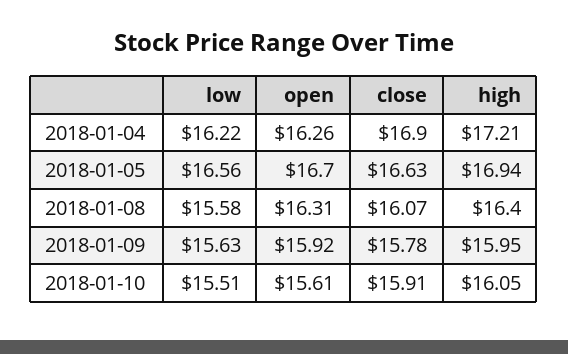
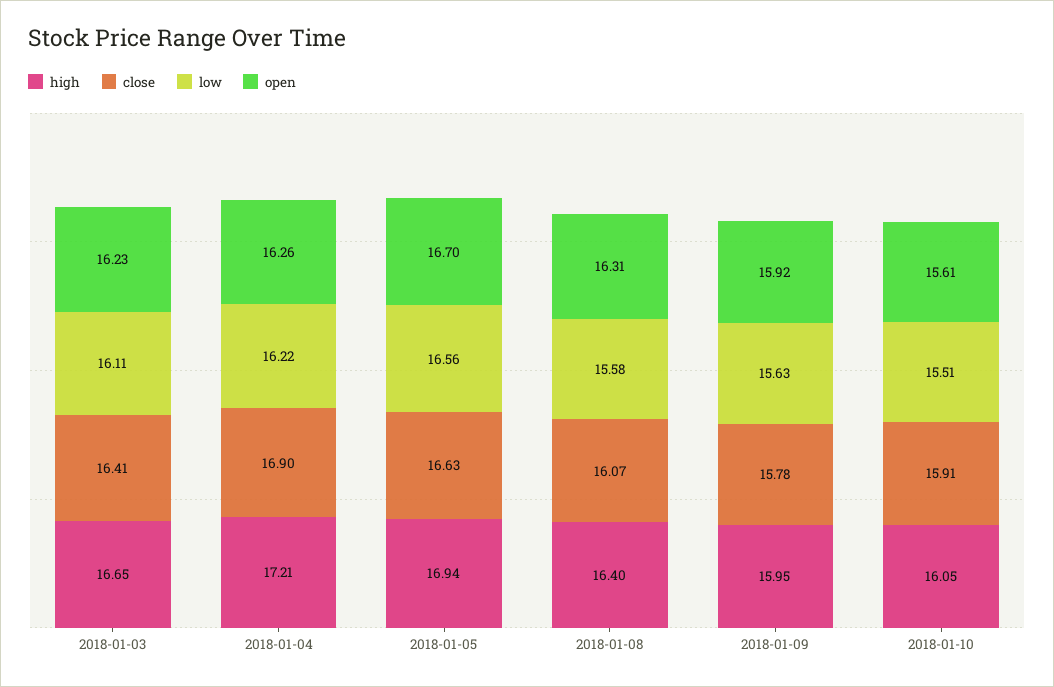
  {
    "low": {
      "2018-01-04": 16.22,
      "2018-01-05": 16.56,
      "2018-01-08": 15.58,
      "2018-01-09": 15.63,
-     "2018-01-10": 15.51
+     "2018-01-10": 15.51,
+     "2018-01-03": 16.11
    },
    "open": {
      "2018-01-04": 16.26,
      "2018-01-05": 16.7,
      "2018-01-08": 16.31,
      "2018-01-09": 15.92,
-     "2018-01-10": 15.61
+     "2018-01-10": 15.61,
+     "2018-01-03": 16.23
    },
    "close": {
      "2018-01-04": 16.9,
      "2018-01-05": 16.63,
      "2018-01-08": 16.07,
      "2018-01-09": 15.78,
-     "2018-01-10": 15.91
+     "2018-01-10": 15.91,
+     "2018-01-03": 16.41
    },
    "high": {
      "2018-01-04": 17.21,
      "2018-01-05": 16.94,
      "2018-01-08": 16.4,
      "2018-01-09": 15.95,
-     "2018-01-10": 16.05
+     "2018-01-10": 16.05,
+     "2018-01-03": 16.65
    }
  }

